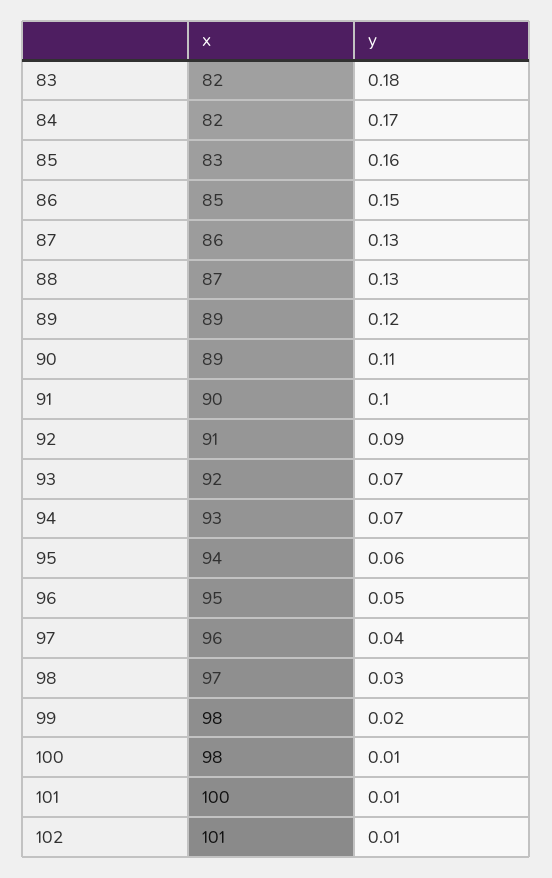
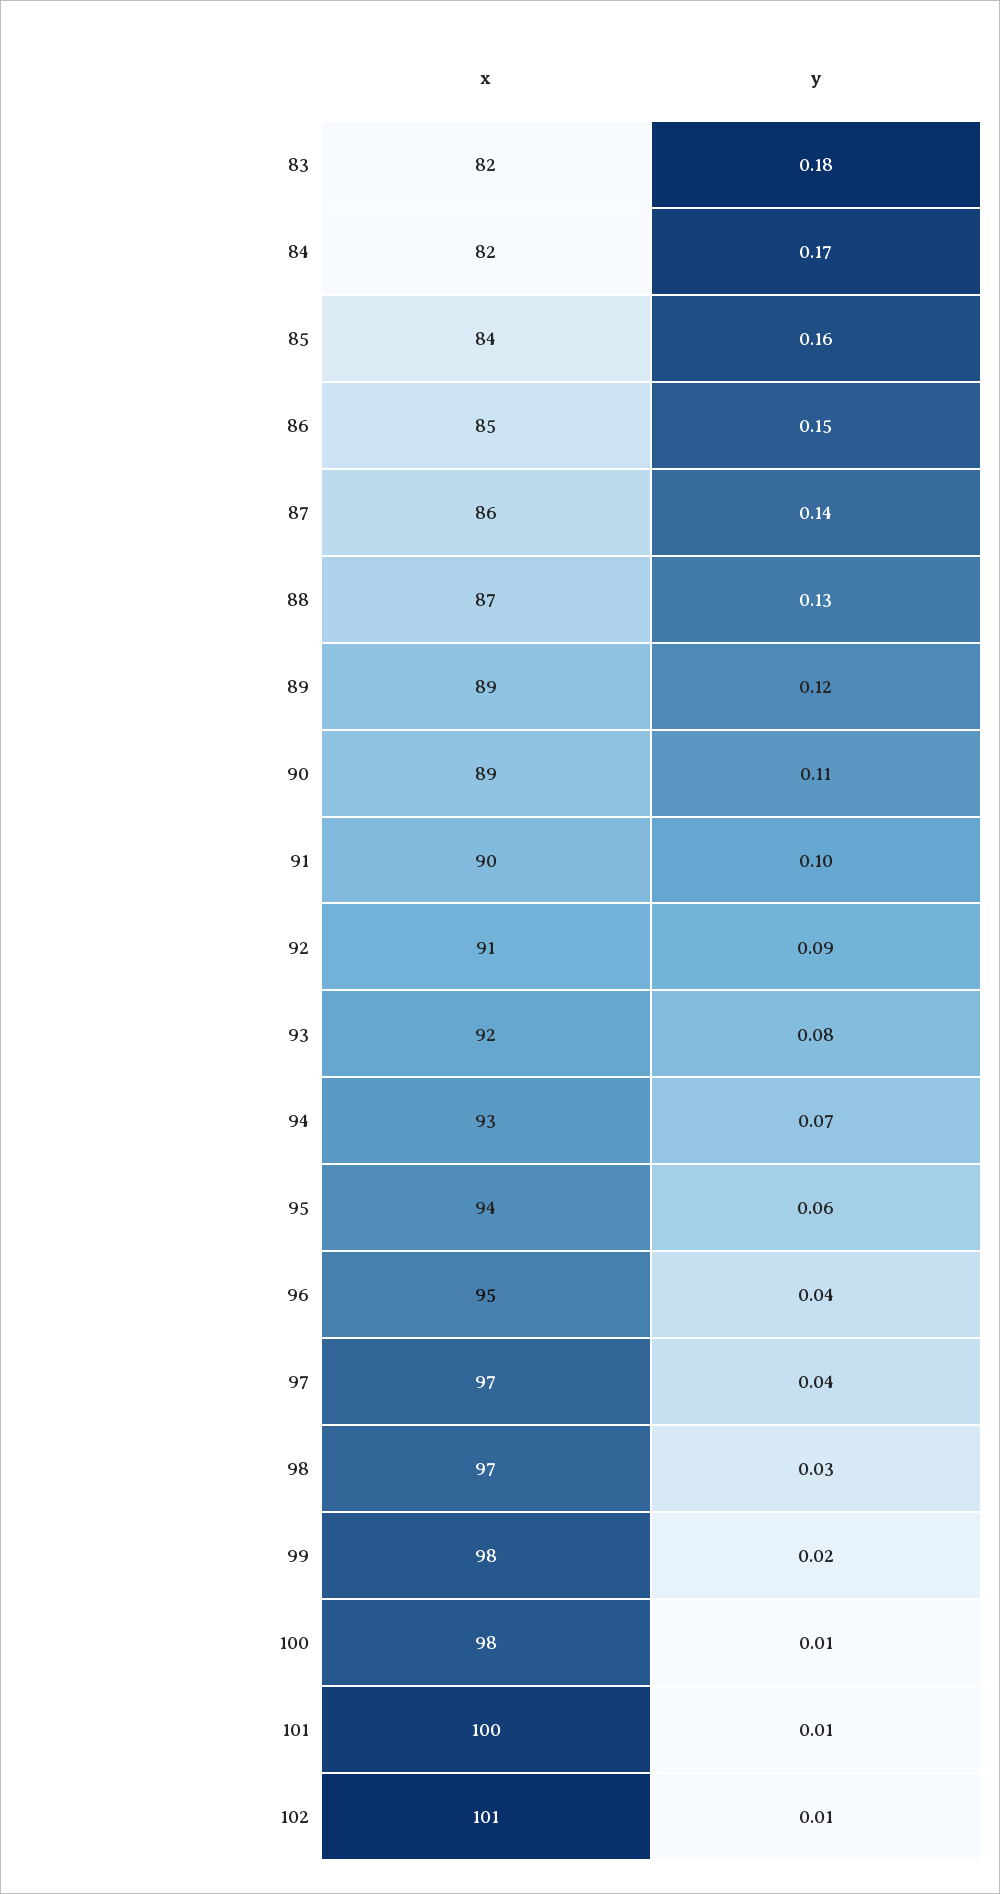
  {
    "x": {
      "83": 82,
      "84": 82,
-     "85": 83,
+     "85": 84,
      "86": 85,
      "87": 86,
      "88": 87,
      "89": 89,
      "90": 89,
      "91": 90,
      "92": 91,
      "93": 92,
      "94": 93,
      "95": 94,
      "96": 95,
-     "97": 96,
+     "97": 97,
      "98": 97,
      "99": 98,
      "100": 98,
      "101": 100,
      "102": 101
    },
    "y": {
      "83": 0.18,
      "84": 0.17,
      "85": 0.16,
      "86": 0.15,
-     "87": 0.13,
+     "87": 0.14,
      "88": 0.13,
      "89": 0.12,
      "90": 0.11,
      "91": 0.1,
      "92": 0.09,
-     "93": 0.07,
+     "93": 0.08,
      "94": 0.07,
      "95": 0.06,
-     "96": 0.05,
+     "96": 0.04,
      "97": 0.04,
      "98": 0.03,
      "99": 0.02,
      "100": 0.01,
      "101": 0.01,
      "102": 0.01
    }
  }

